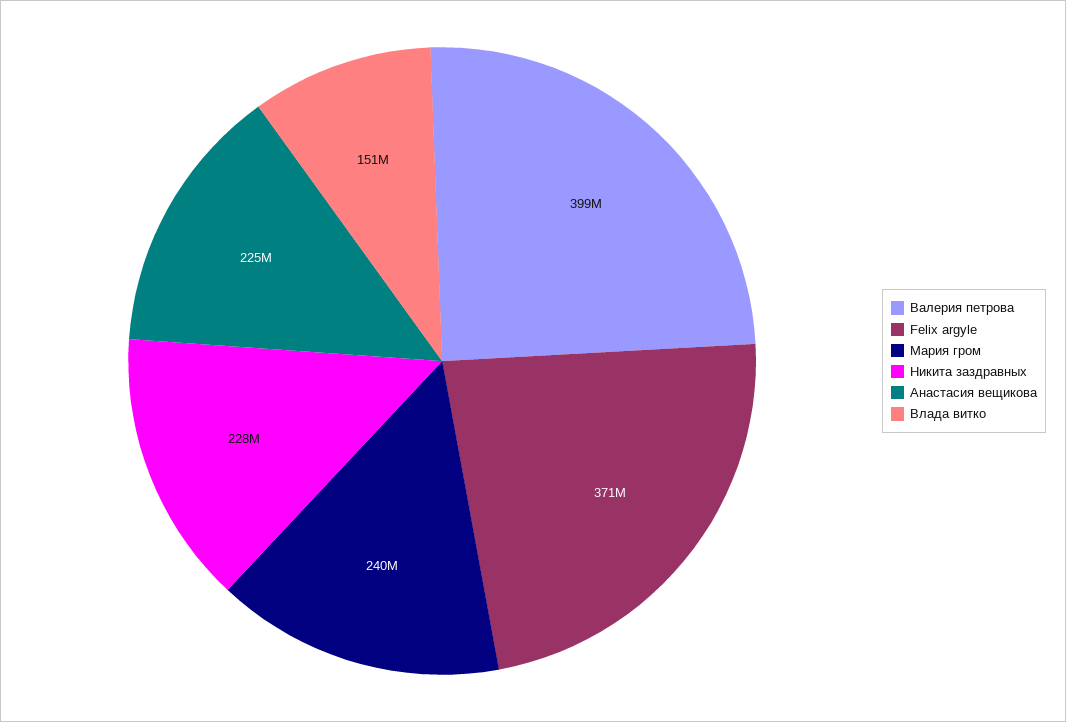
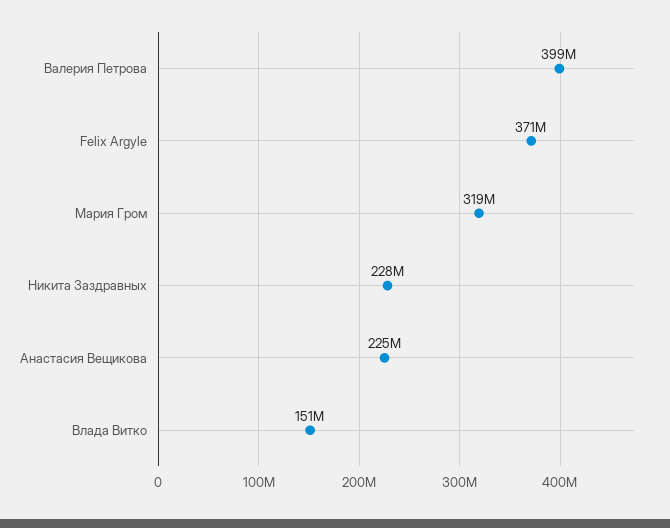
  {
    "Валерия петрова": 399000000,
    "Felix argyle": 371000000,
-   "Мария гром": 240000000,
+   "Мария гром": 319000000,
    "Никита заздравных": 228000000,
    "Анастасия вещикова": 225000000,
    "Влада витко": 151000000
  }

